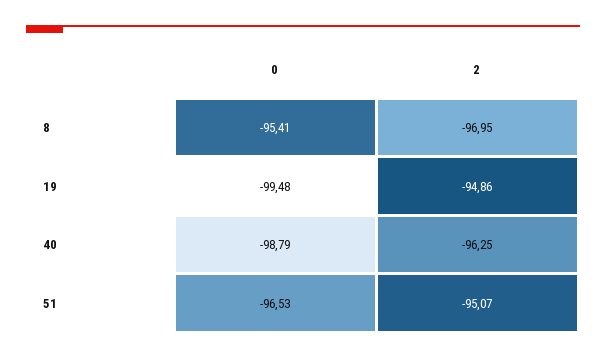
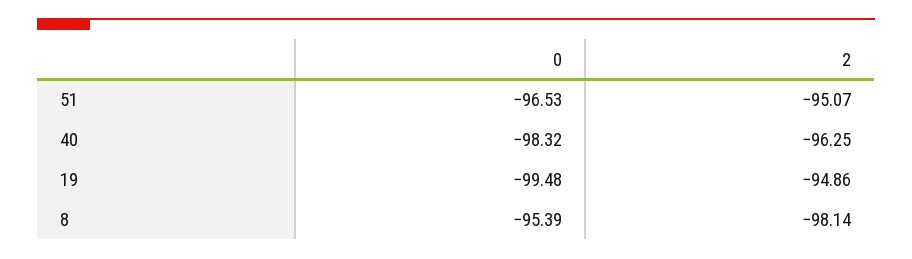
  {
    "0": {
-     "8": -95.41,
+     "8": -95.39,
      "19": -99.48,
-     "40": -98.79,
+     "40": -98.32,
      "51": -96.53
    },
    "2": {
-     "8": -96.95,
+     "8": -98.14,
      "19": -94.86,
      "40": -96.25,
      "51": -95.07
    }
  }

